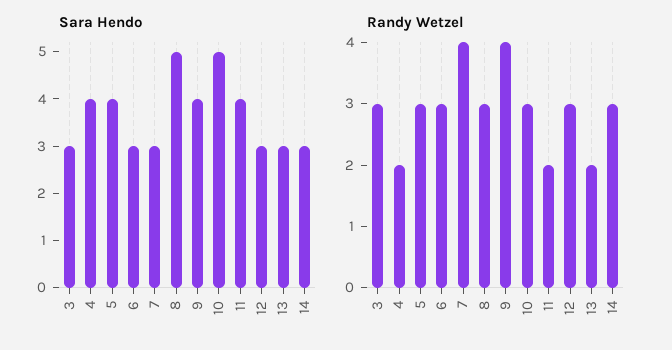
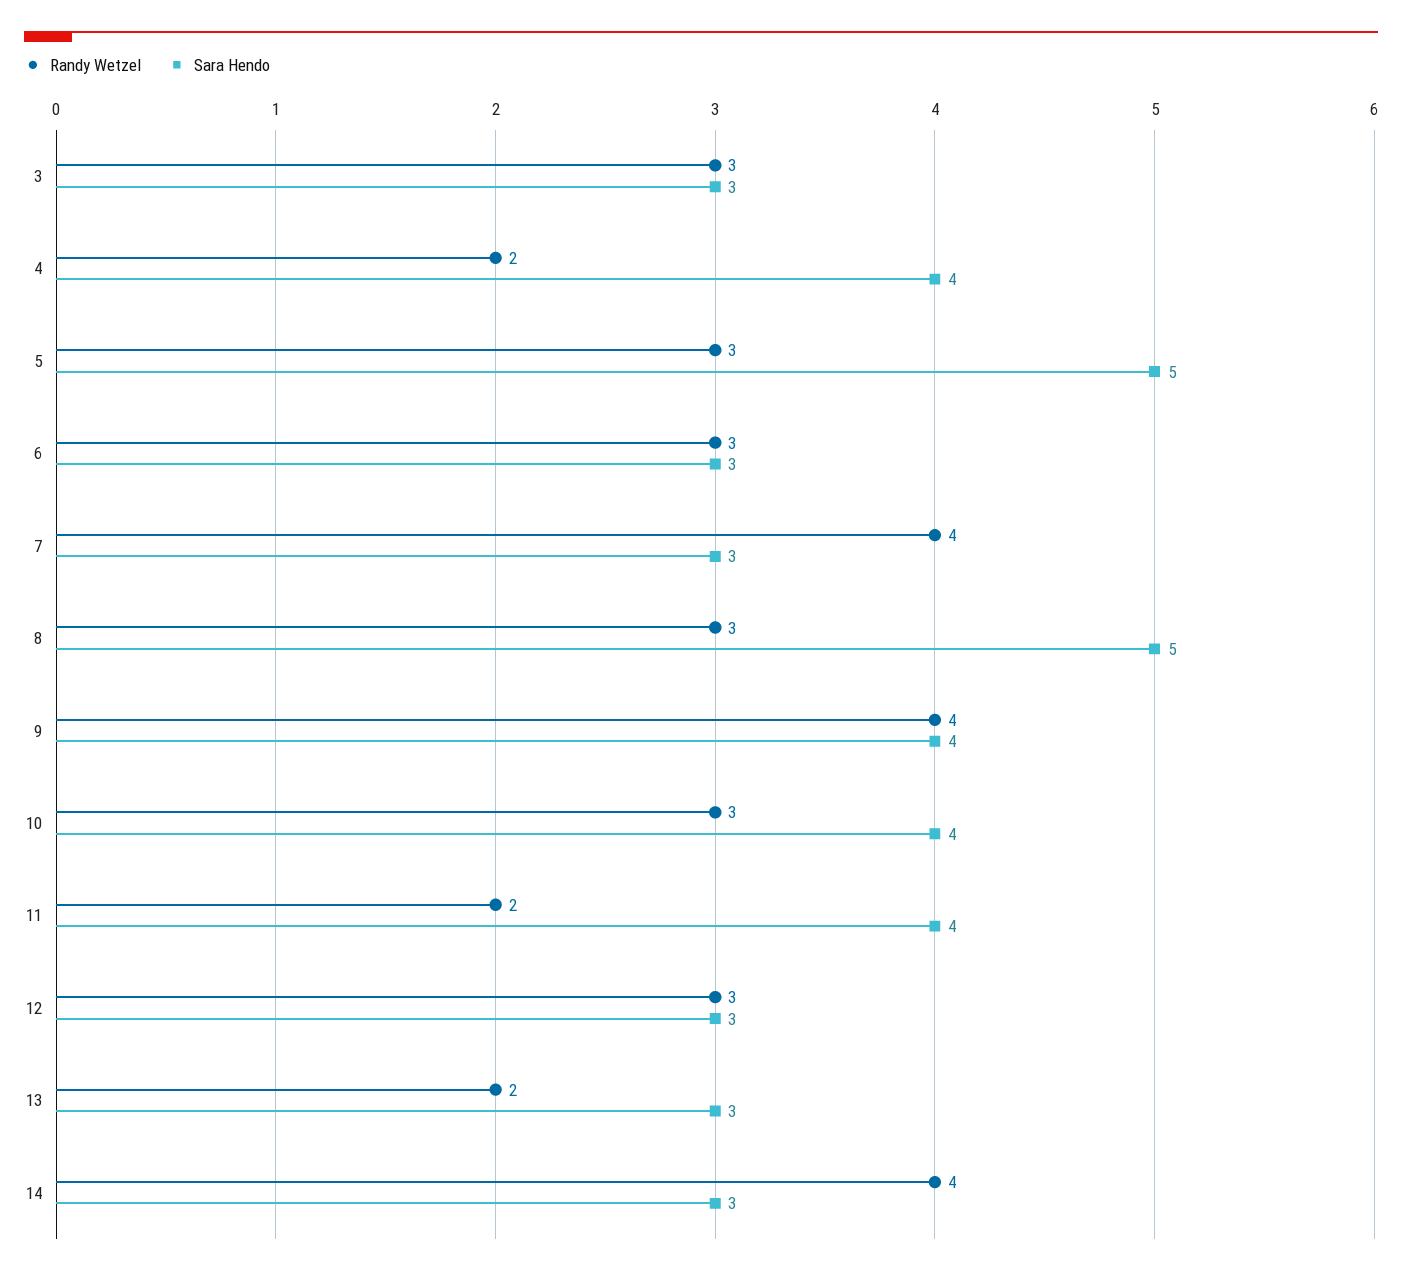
  {
    "Sara Hendo": {
      "3": 3,
      "4": 4,
-     "5": 4,
+     "5": 5,
      "6": 3,
      "7": 3,
      "8": 5,
      "9": 4,
-     "10": 5,
+     "10": 4,
      "11": 4,
      "12": 3,
      "13": 3,
      "14": 3
    },
    "Randy Wetzel": {
      "3": 3,
      "4": 2,
      "5": 3,
      "6": 3,
      "7": 4,
      "8": 3,
      "9": 4,
      "10": 3,
      "11": 2,
      "12": 3,
      "13": 2,
-     "14": 3
+     "14": 4
    }
  }

